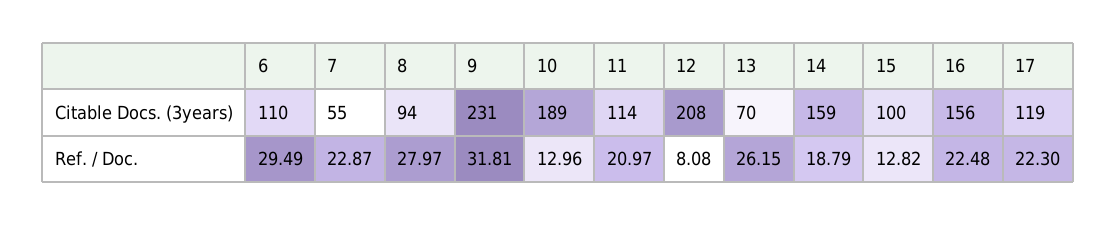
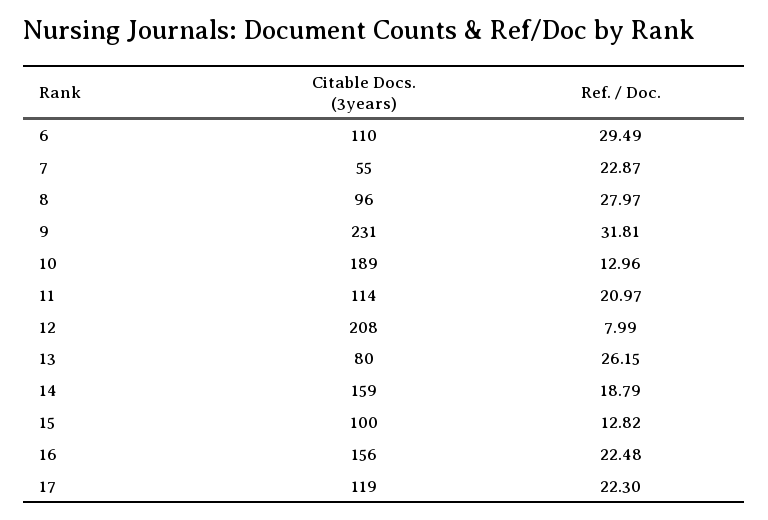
  {
    "6": {
      "Citable Docs. (3years)": 110,
      "Ref. / Doc.": 29.49
    },
    "7": {
      "Citable Docs. (3years)": 55,
      "Ref. / Doc.": 22.87
    },
    "8": {
-     "Citable Docs. (3years)": 94,
+     "Citable Docs. (3years)": 96,
      "Ref. / Doc.": 27.97
    },
    "9": {
      "Citable Docs. (3years)": 231,
      "Ref. / Doc.": 31.81
    },
    "10": {
      "Citable Docs. (3years)": 189,
      "Ref. / Doc.": 12.96
    },
    "11": {
      "Citable Docs. (3years)": 114,
      "Ref. / Doc.": 20.97
    },
    "12": {
      "Citable Docs. (3years)": 208,
-     "Ref. / Doc.": 8.08
+     "Ref. / Doc.": 7.99
    },
    "13": {
-     "Citable Docs. (3years)": 70,
+     "Citable Docs. (3years)": 80,
      "Ref. / Doc.": 26.15
    },
    "14": {
      "Citable Docs. (3years)": 159,
      "Ref. / Doc.": 18.79
    },
    "15": {
      "Citable Docs. (3years)": 100,
      "Ref. / Doc.": 12.82
    },
    "16": {
      "Citable Docs. (3years)": 156,
      "Ref. / Doc.": 22.48
    },
    "17": {
      "Citable Docs. (3years)": 119,
      "Ref. / Doc.": 22.3
    }
  }

